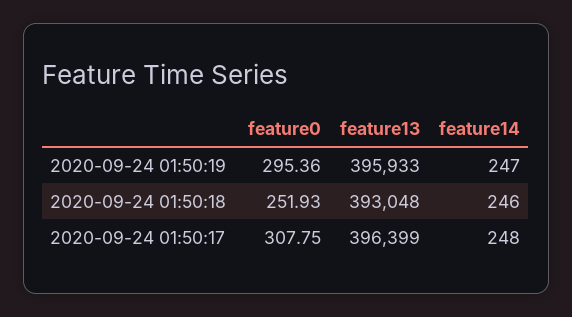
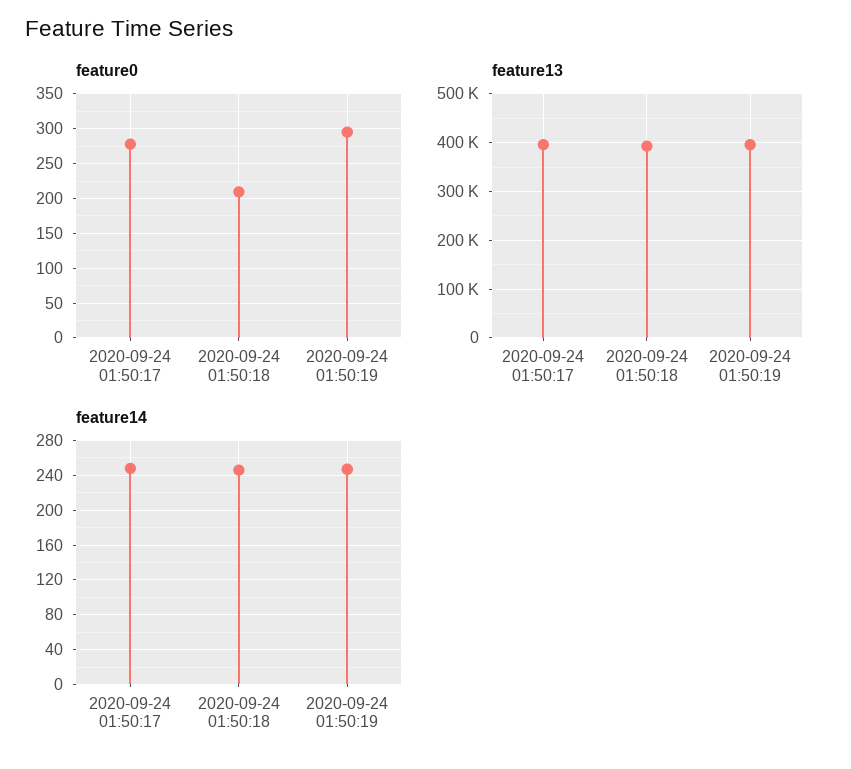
  {
    "feature0": {
      "2020-09-24 01:50:19": 295.36,
-     "2020-09-24 01:50:18": 251.93,
+     "2020-09-24 01:50:18": 210,
-     "2020-09-24 01:50:17": 307.75
+     "2020-09-24 01:50:17": 280
    },
    "feature13": {
      "2020-09-24 01:50:19": 395933,
      "2020-09-24 01:50:18": 393048,
      "2020-09-24 01:50:17": 396399
    },
    "feature14": {
      "2020-09-24 01:50:19": 247,
      "2020-09-24 01:50:18": 246,
      "2020-09-24 01:50:17": 248
    }
  }

